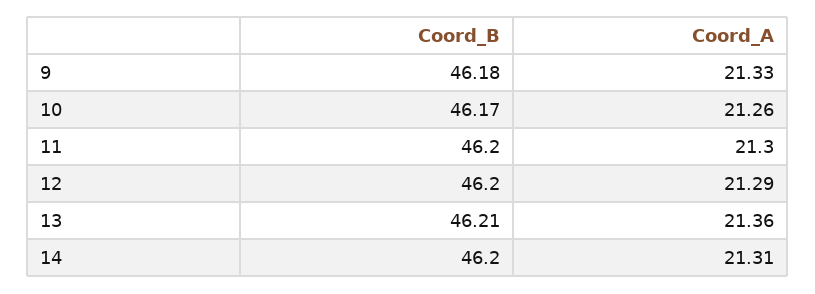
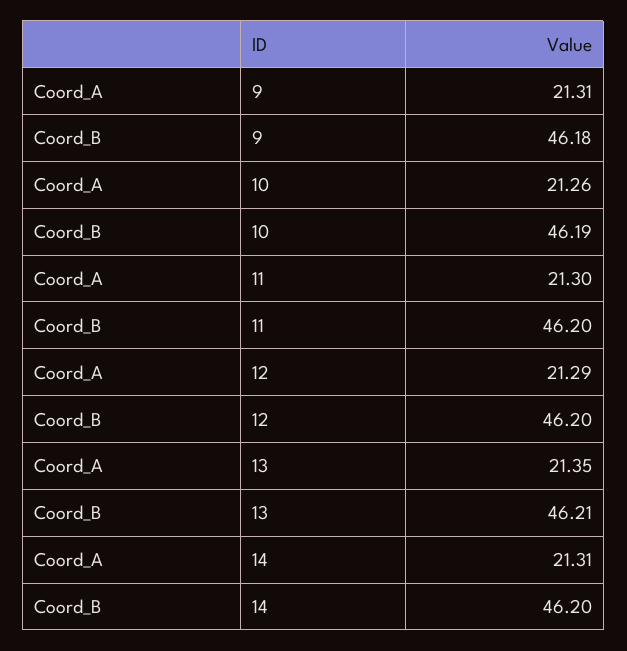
  {
    "Coord_B": {
      "9": 46.18,
-     "10": 46.17,
+     "10": 46.19,
      "11": 46.2,
      "12": 46.2,
      "13": 46.21,
      "14": 46.2
    },
    "Coord_A": {
-     "9": 21.33,
+     "9": 21.31,
      "10": 21.26,
      "11": 21.3,
      "12": 21.29,
-     "13": 21.36,
+     "13": 21.35,
      "14": 21.31
    }
  }

